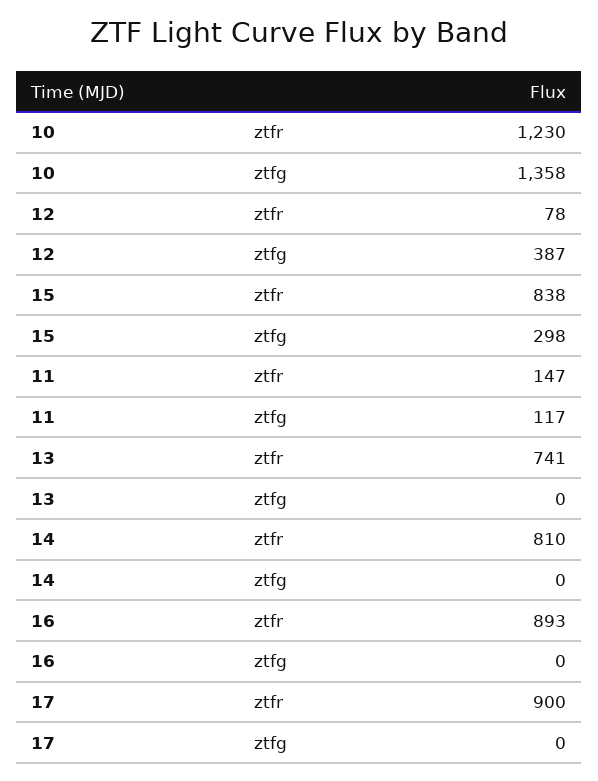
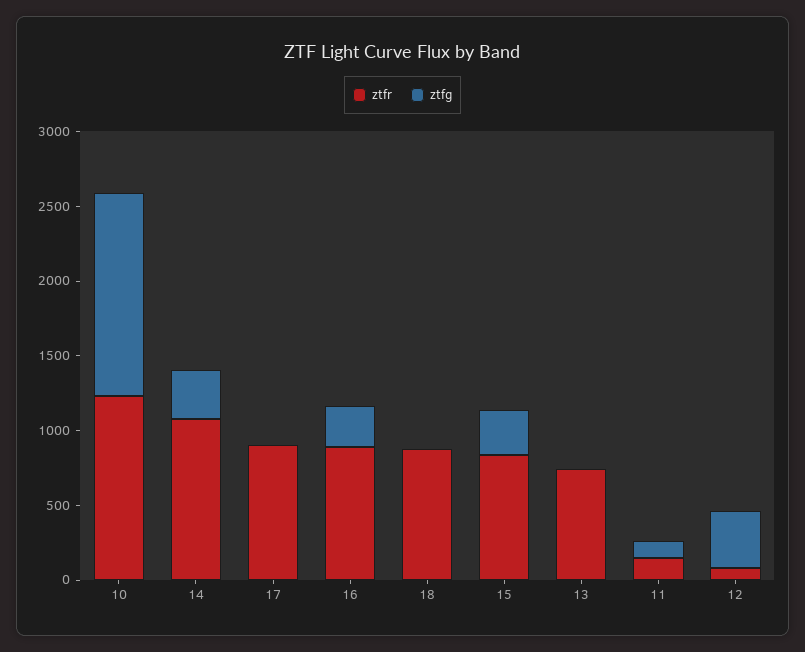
  {
    "ztfr": {
      "10": 1230,
      "12": 78,
      "15": 838,
      "11": 147,
      "13": 741,
-     "14": 810,
+     "14": 1100,
      "16": 893,
-     "17": 900
+     "17": 900,
+     "18": 900
    },
    "ztfg": {
      "10": 1358,
      "12": 387,
      "15": 298,
      "11": 117,
      "13": 0,
-     "14": 0,
+     "14": 300,
-     "16": 0,
+     "16": 300,
-     "17": 0
+     "17": 0,
+     "18": 0
    }
  }

